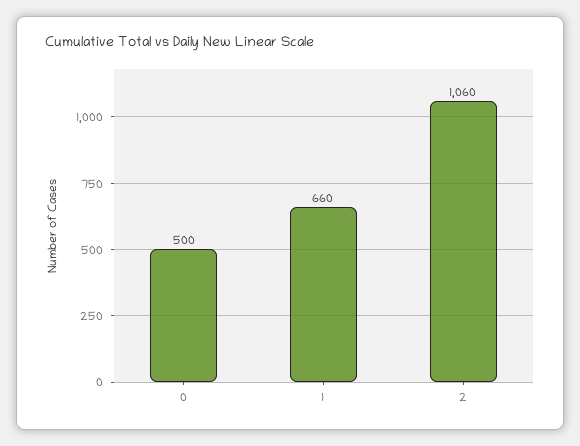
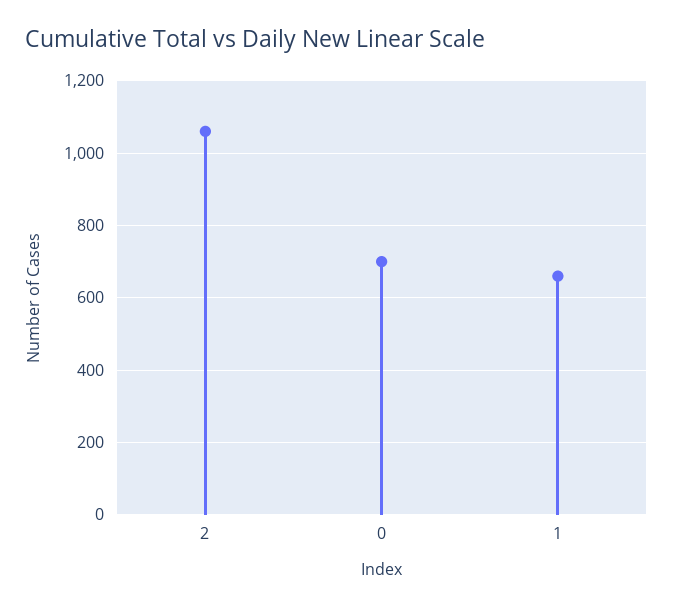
  {
-   "0": 500,
+   "0": 700,
    "1": 660,
    "2": 1060
  }

